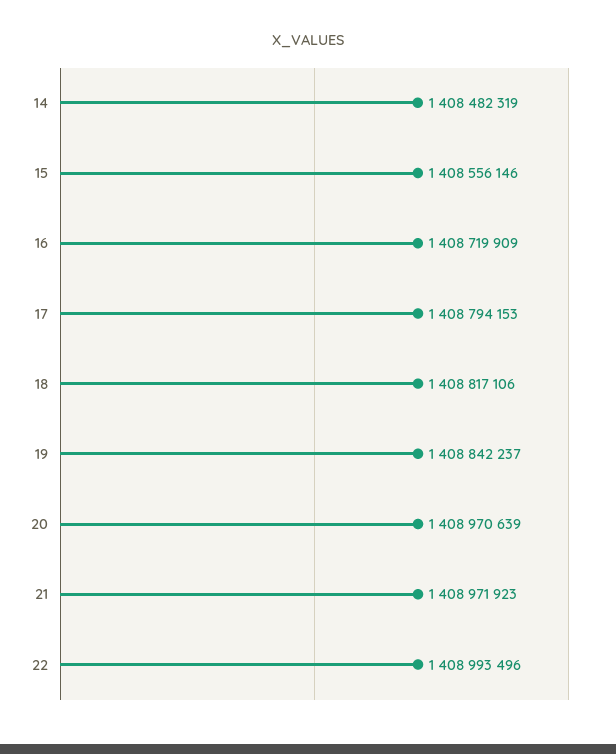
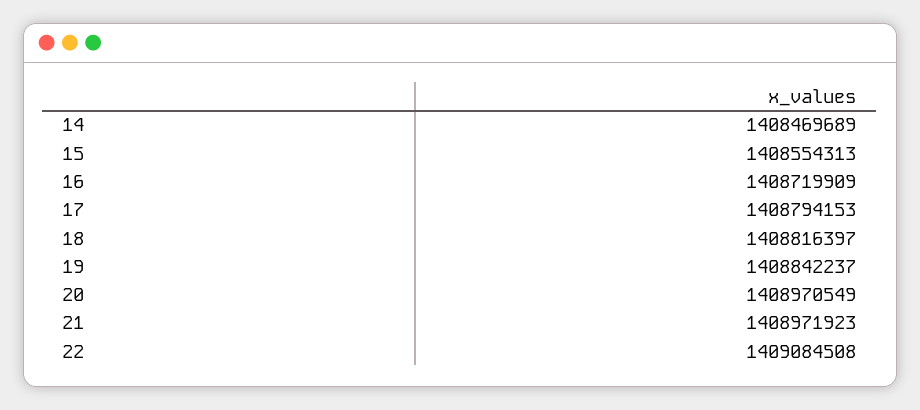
  {
-   "14": 1408482319,
+   "14": 1408469689,
-   "15": 1408556146,
+   "15": 1408554313,
    "16": 1408719909,
    "17": 1408794153,
-   "18": 1408817106,
+   "18": 1408816397,
    "19": 1408842237,
-   "20": 1408970639,
+   "20": 1408970549,
    "21": 1408971923,
-   "22": 1408993496
+   "22": 1409084508
  }

